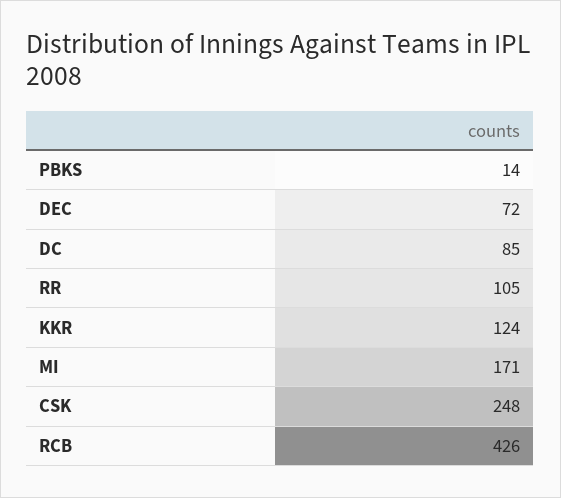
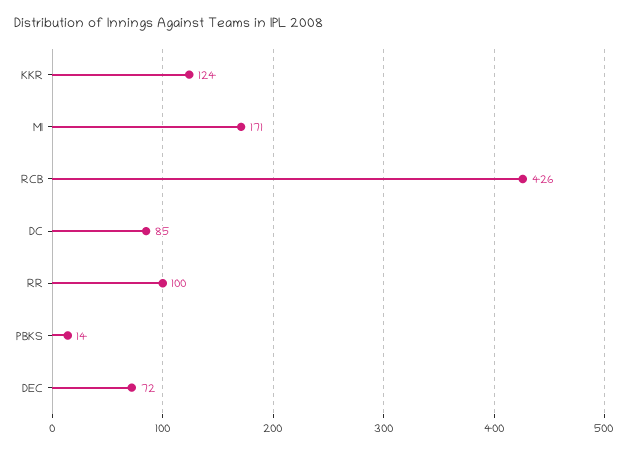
  {
    "PBKS": 14,
    "DEC": 72,
    "DC": 85,
-   "RR": 105,
+   "RR": 100,
    "KKR": 124,
    "MI": 171,
-   "CSK": 248,
    "RCB": 426
  }

